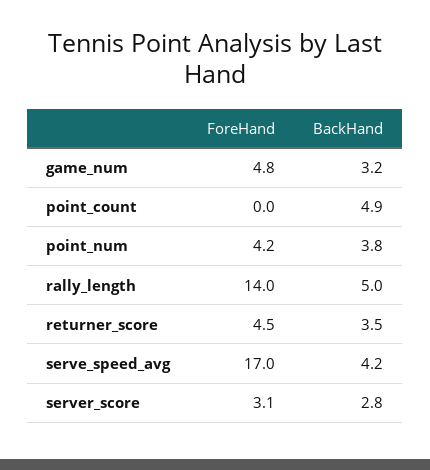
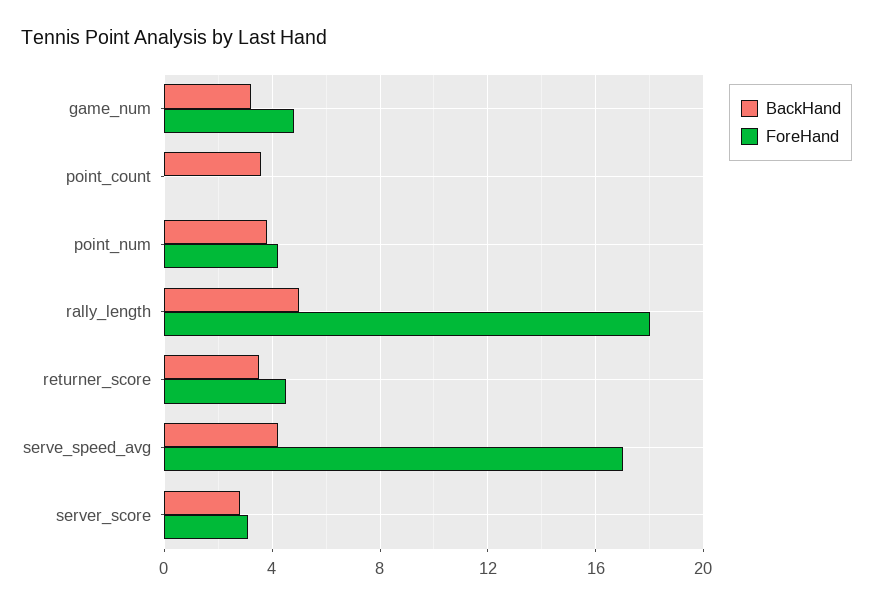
  {
    "ForeHand": {
      "game_num": 4.8,
      "point_count": 0,
      "point_num": 4.2,
-     "rally_length": 14,
+     "rally_length": 18,
      "returner_score": 4.5,
      "serve_speed_avg": 17,
      "server_score": 3.1
    },
    "BackHand": {
      "game_num": 3.2,
-     "point_count": 4.9,
+     "point_count": 3.5,
      "point_num": 3.8,
      "rally_length": 5,
      "returner_score": 3.5,
      "serve_speed_avg": 4.2,
      "server_score": 2.8
    }
  }

